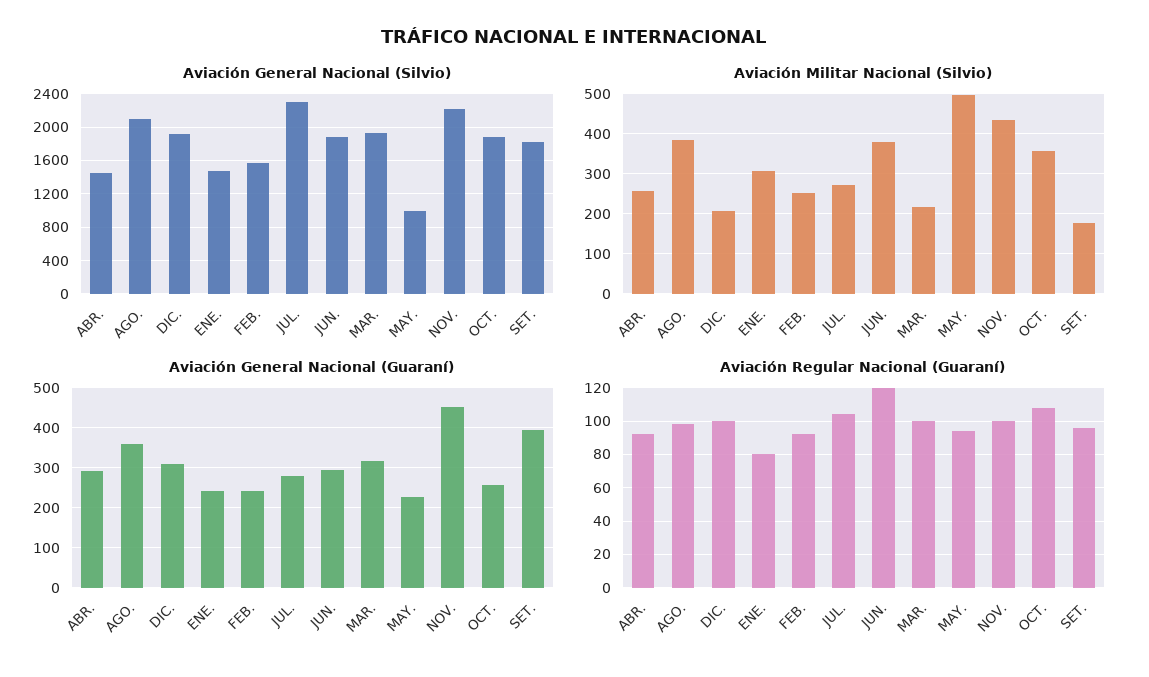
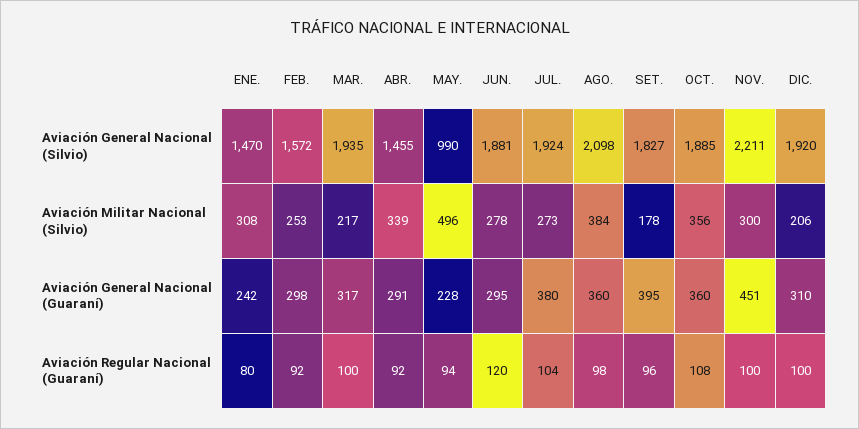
  {
    "Aviación General Nacional (Silvio)": {
      "ABR.": 1455,
      "AGO.": 2098,
      "DIC.": 1920,
      "ENE.": 1470,
      "FEB.": 1572,
-     "JUL.": 2300,
+     "JUL.": 1924,
      "JUN.": 1881,
      "MAR.": 1935,
      "MAY.": 990,
      "NOV.": 2211,
      "OCT.": 1885,
      "SET.": 1827
    },
    "Aviación Militar Nacional (Silvio)": {
-     "ABR.": 260,
+     "ABR.": 339,
      "AGO.": 384,
      "DIC.": 206,
      "ENE.": 308,
      "FEB.": 253,
      "JUL.": 273,
-     "JUN.": 380,
+     "JUN.": 278,
      "MAR.": 217,
      "MAY.": 496,
-     "NOV.": 440,
+     "NOV.": 300,
      "OCT.": 356,
      "SET.": 178
    },
    "Aviación General Nacional (Guaraní)": {
      "ABR.": 291,
      "AGO.": 360,
      "DIC.": 310,
      "ENE.": 242,
-     "FEB.": 240,
+     "FEB.": 298,
-     "JUL.": 280,
+     "JUL.": 380,
      "JUN.": 295,
      "MAR.": 317,
      "MAY.": 228,
      "NOV.": 451,
-     "OCT.": 260,
+     "OCT.": 360,
      "SET.": 395
    },
    "Aviación Regular Nacional (Guaraní)": {
      "ABR.": 92,
      "AGO.": 98,
      "DIC.": 100,
      "ENE.": 80,
      "FEB.": 92,
      "JUL.": 104,
      "JUN.": 120,
      "MAR.": 100,
      "MAY.": 94,
      "NOV.": 100,
      "OCT.": 108,
      "SET.": 96
    }
  }

